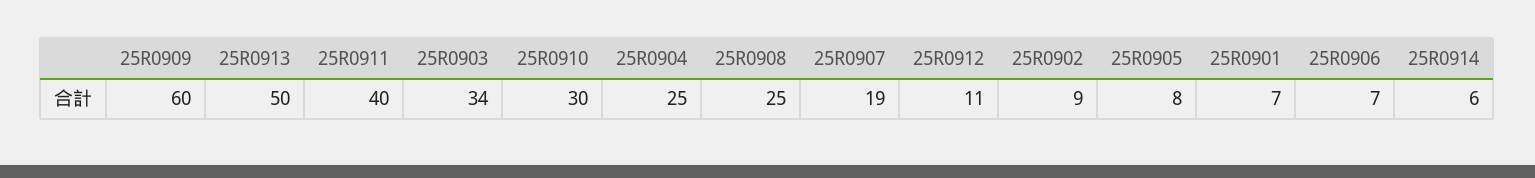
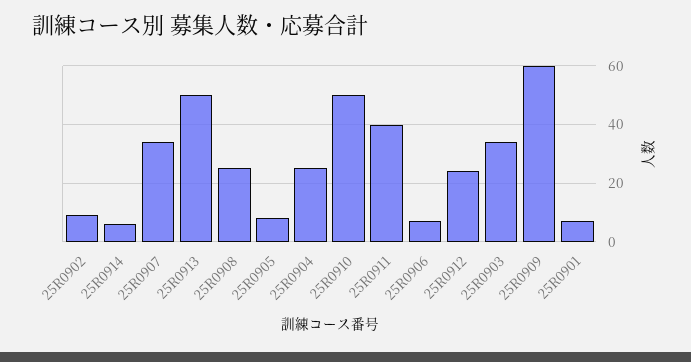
  {
    "25R0909": 60,
    "25R0913": 50,
    "25R0911": 40,
    "25R0903": 34,
-   "25R0910": 30,
+   "25R0910": 50,
    "25R0904": 25,
    "25R0908": 25,
-   "25R0907": 19,
+   "25R0907": 35,
-   "25R0912": 11,
+   "25R0912": 25,
    "25R0902": 9,
    "25R0905": 8,
    "25R0901": 7,
    "25R0906": 7,
    "25R0914": 6
  }

